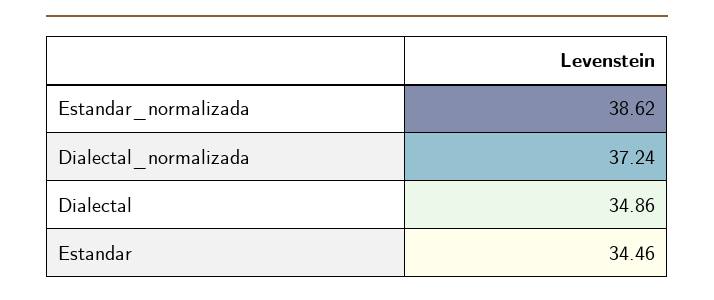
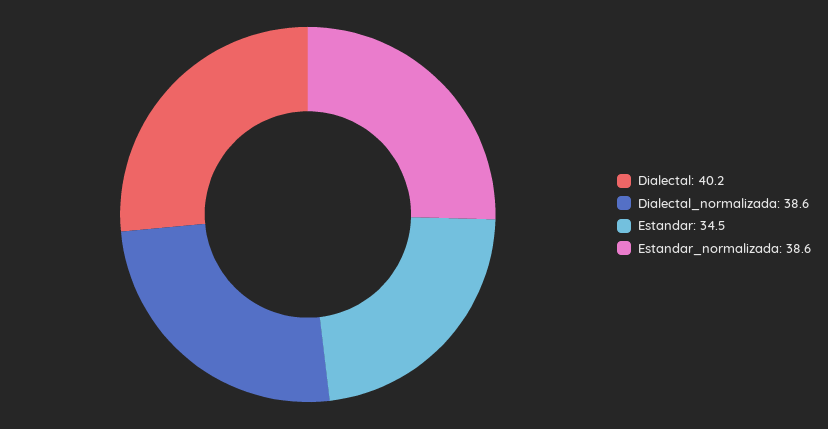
  {
    "Estandar_normalizada": 38.62,
-   "Dialectal_normalizada": 37.24,
+   "Dialectal_normalizada": 38.6,
-   "Dialectal": 34.86,
+   "Dialectal": 40.2,
    "Estandar": 34.46
  }

